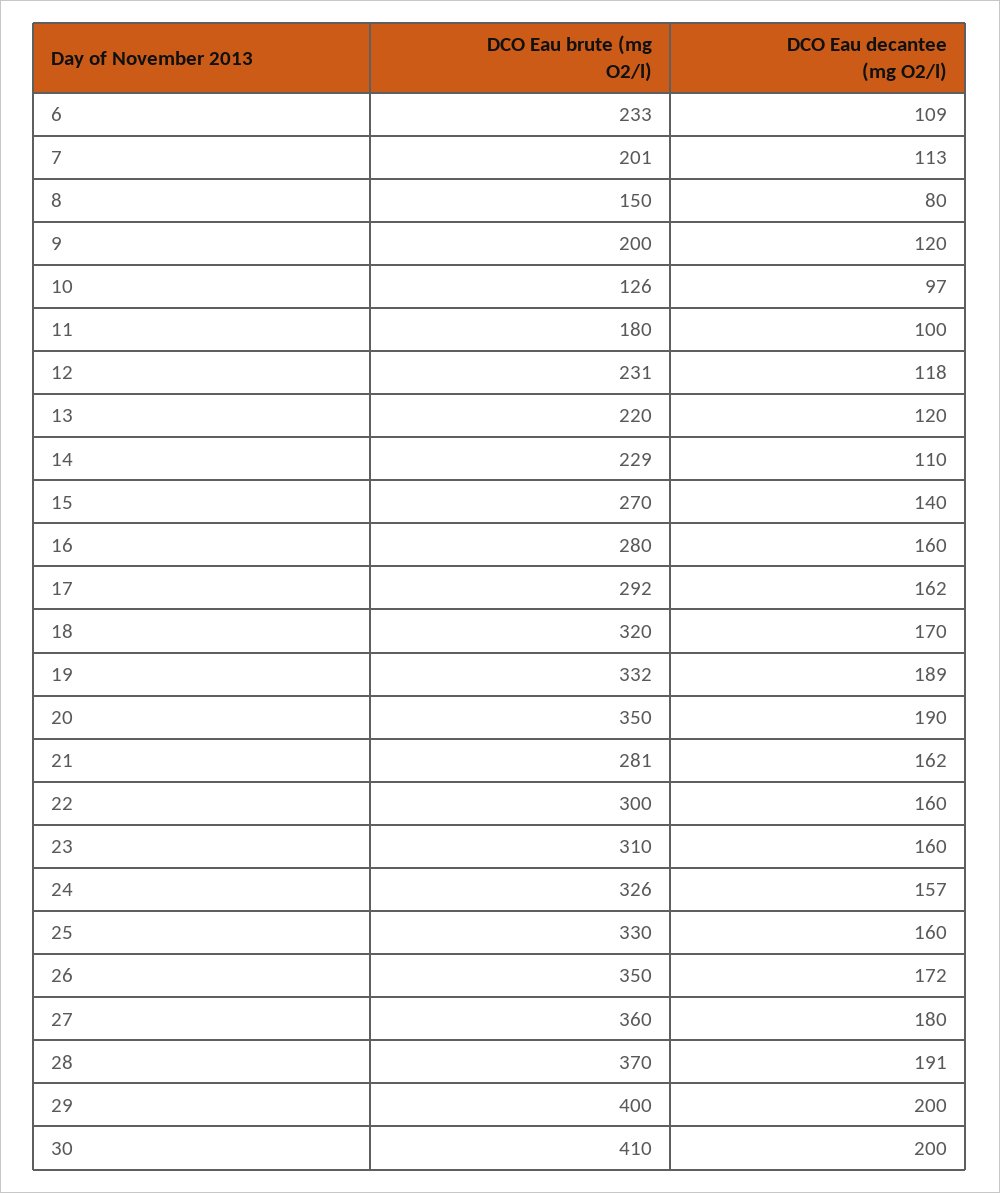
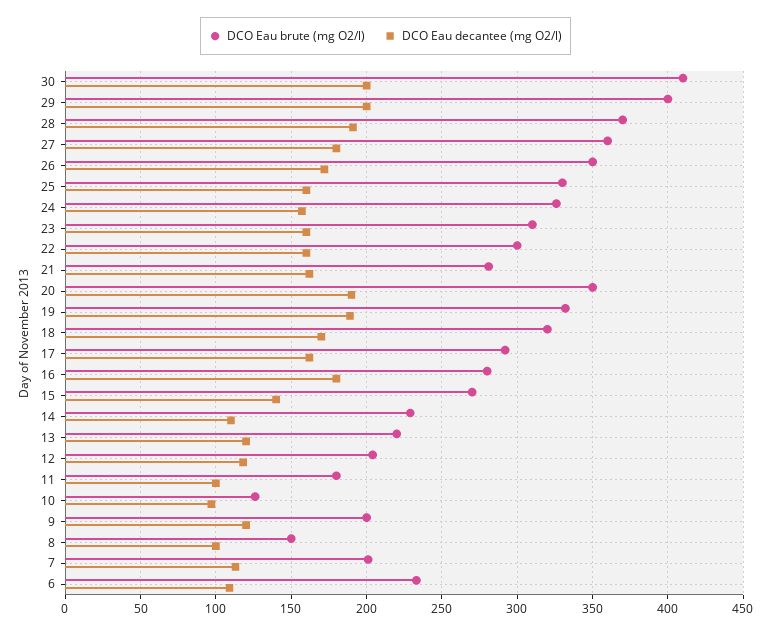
  {
    "DCO Eau brute (mg O2/l)": {
      "6": 233,
      "7": 201,
      "8": 150,
      "9": 200,
      "10": 126,
      "11": 180,
-     "12": 231,
+     "12": 205,
      "13": 220,
      "14": 229,
      "15": 270,
      "16": 280,
      "17": 292,
      "18": 320,
      "19": 332,
      "20": 350,
      "21": 281,
      "22": 300,
      "23": 310,
      "24": 326,
      "25": 330,
      "26": 350,
      "27": 360,
      "28": 370,
      "29": 400,
      "30": 410
    },
    "DCO Eau decantee (mg O2/l)": {
      "6": 109,
      "7": 113,
-     "8": 80,
+     "8": 100,
      "9": 120,
      "10": 97,
      "11": 100,
      "12": 118,
      "13": 120,
      "14": 110,
      "15": 140,
-     "16": 160,
+     "16": 180,
      "17": 162,
      "18": 170,
      "19": 189,
      "20": 190,
      "21": 162,
      "22": 160,
      "23": 160,
      "24": 157,
      "25": 160,
      "26": 172,
      "27": 180,
      "28": 191,
      "29": 200,
      "30": 200
    }
  }

